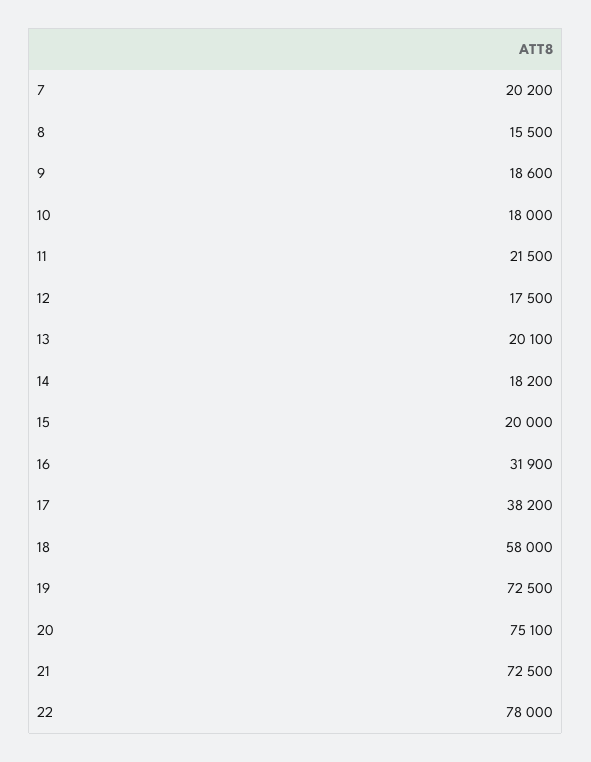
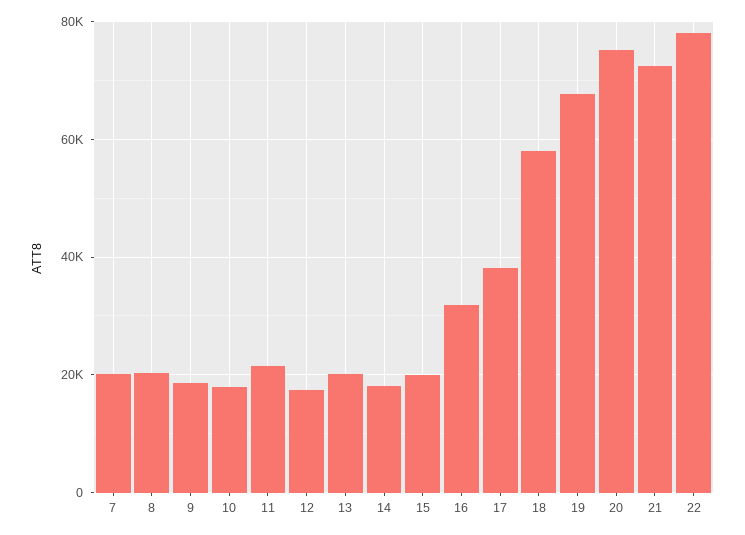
  {
    "7": 20200,
-   "8": 15500,
+   "8": 20000,
    "9": 18600,
    "10": 18000,
    "11": 21500,
    "12": 17500,
    "13": 20100,
    "14": 18200,
    "15": 20000,
    "16": 31900,
    "17": 38200,
    "18": 58000,
-   "19": 72500,
+   "19": 68000,
    "20": 75100,
    "21": 72500,
    "22": 78000
  }

